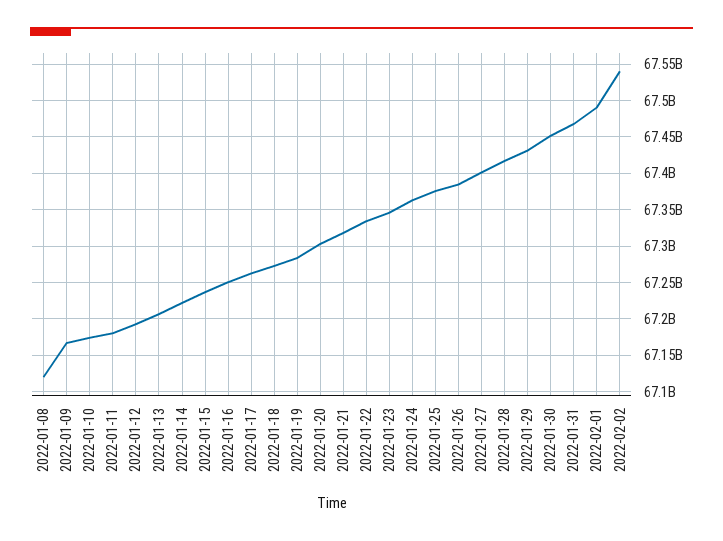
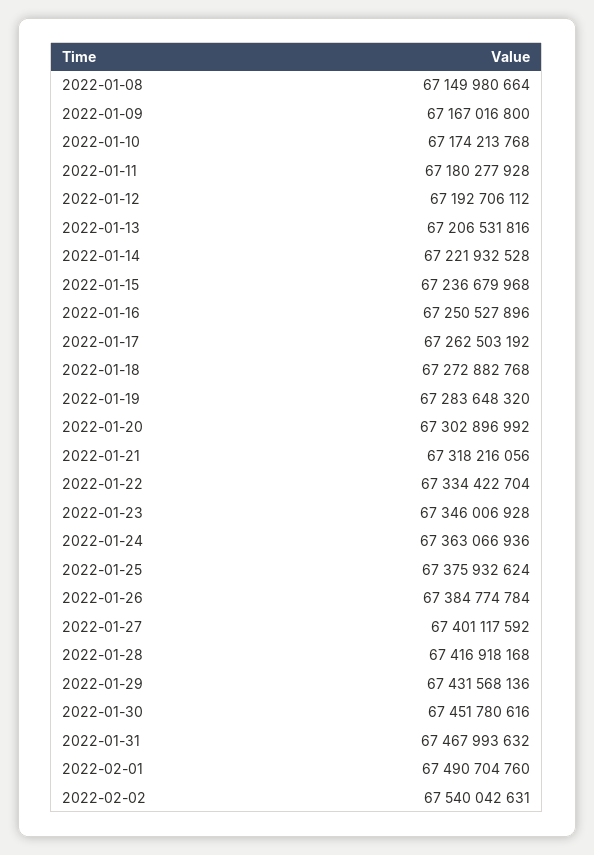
  {
-   "2022-01-08": 67120000000,
+   "2022-01-08": 67149980664,
    "2022-01-09": 67167016800,
    "2022-01-10": 67174213768,
    "2022-01-11": 67180277928,
    "2022-01-12": 67192706112,
    "2022-01-13": 67206531816,
    "2022-01-14": 67221932528,
    "2022-01-15": 67236679968,
    "2022-01-16": 67250527896,
    "2022-01-17": 67262503192,
    "2022-01-18": 67272882768,
    "2022-01-19": 67283648320,
    "2022-01-20": 67302896992,
    "2022-01-21": 67318216056,
    "2022-01-22": 67334422704,
    "2022-01-23": 67346006928,
    "2022-01-24": 67363066936,
    "2022-01-25": 67375932624,
    "2022-01-26": 67384774784,
    "2022-01-27": 67401117592,
    "2022-01-28": 67416918168,
    "2022-01-29": 67431568136,
    "2022-01-30": 67451780616,
    "2022-01-31": 67467993632,
    "2022-02-01": 67490704760,
    "2022-02-02": 67540042631
  }

